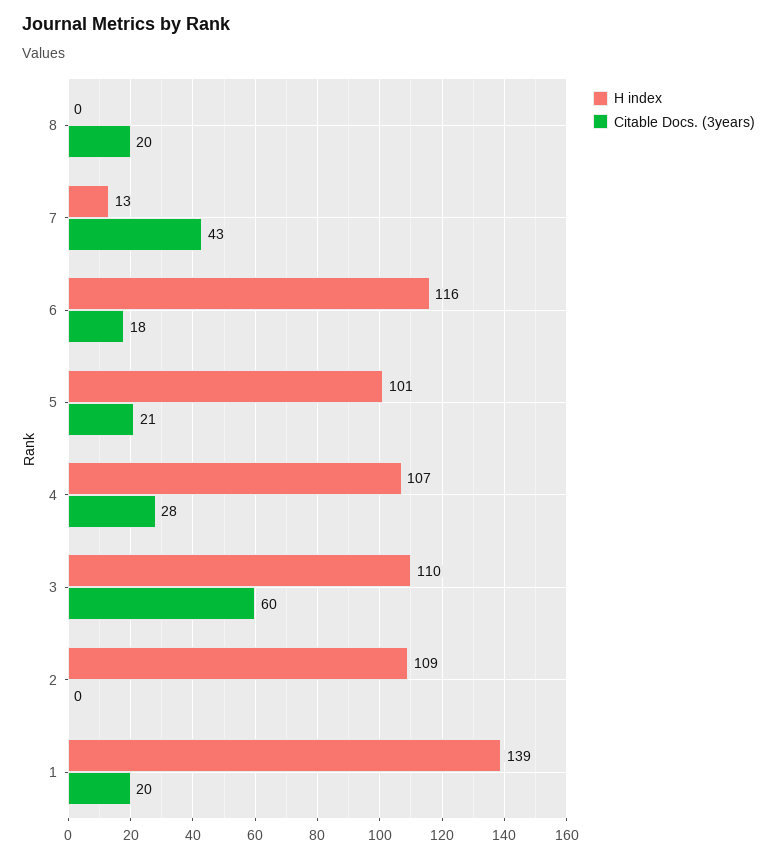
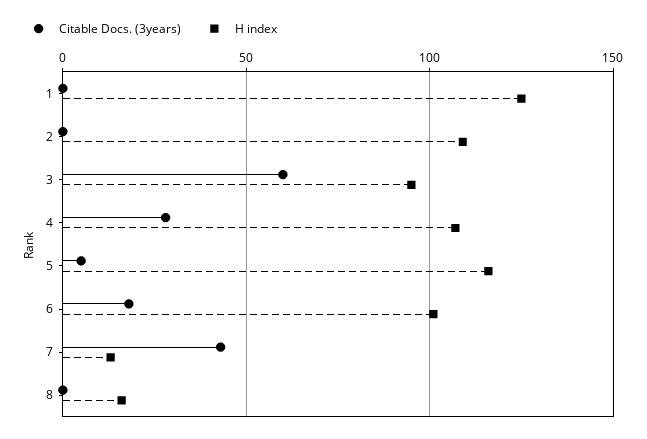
  {
    "H index": {
-     "8": 0,
+     "8": 15,
      "7": 13,
-     "6": 116,
+     "6": 100,
-     "5": 101,
+     "5": 115,
      "4": 107,
-     "3": 110,
+     "3": 95,
      "2": 109,
-     "1": 139
+     "1": 125
    },
    "Citable Docs. (3years)": {
-     "8": 20,
+     "8": 0,
      "7": 43,
      "6": 18,
-     "5": 21,
+     "5": 5,
      "4": 28,
      "3": 60,
      "2": 0,
-     "1": 20
+     "1": 0
    }
  }

